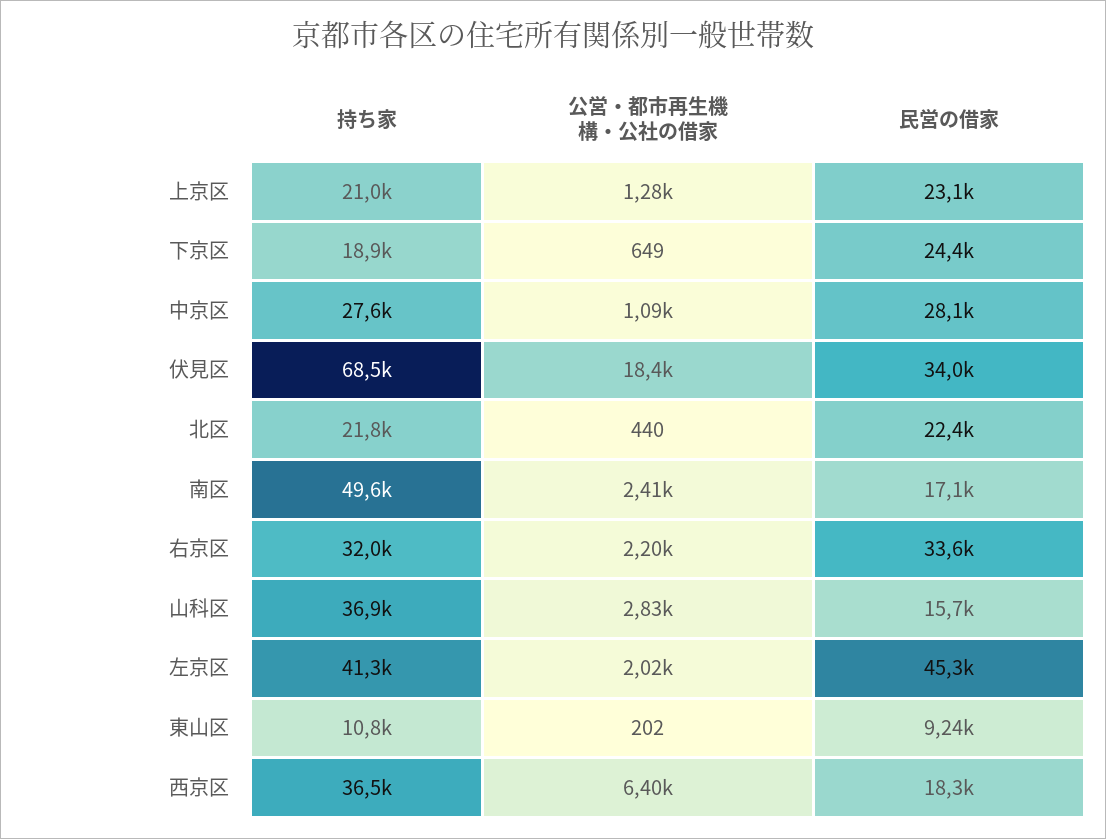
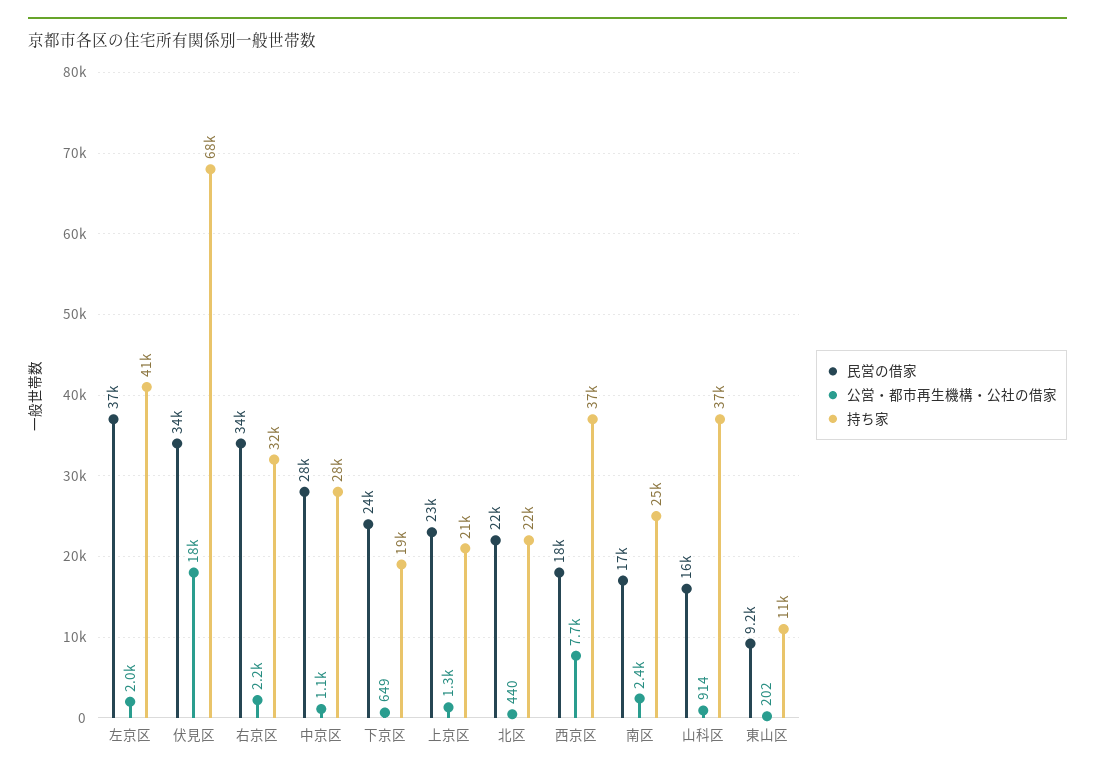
  {
    "持ち家": {
      "上京区": 21000,
      "下京区": 18900,
      "中京区": 27600,
      "伏見区": 68500,
      "北区": 21800,
-     "南区": 49600,
+     "南区": 25000,
      "右京区": 32000,
      "山科区": 36900,
      "左京区": 41300,
      "東山区": 10800,
      "西京区": 36500
    },
    "公営・都市再生機構・公社の借家": {
      "上京区": 1280,
      "下京区": 649,
      "中京区": 1090,
      "伏見区": 18400,
      "北区": 440,
      "南区": 2410,
      "右京区": 2200,
-     "山科区": 2830,
+     "山科区": 914,
      "左京区": 2020,
      "東山区": 202,
-     "西京区": 6400
+     "西京区": 7700
    },
    "民営の借家": {
      "上京区": 23100,
      "下京区": 24400,
      "中京区": 28100,
      "伏見区": 34000,
      "北区": 22400,
      "南区": 17100,
      "右京区": 33600,
      "山科区": 15700,
-     "左京区": 45300,
+     "左京区": 37000,
      "東山区": 9240,
      "西京区": 18300
    }
  }

